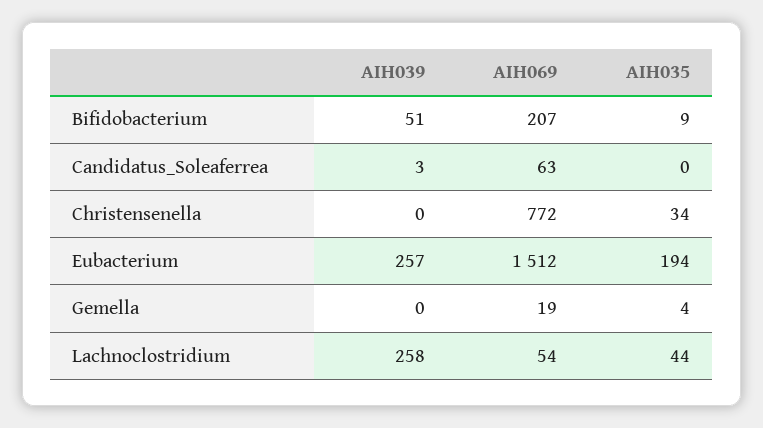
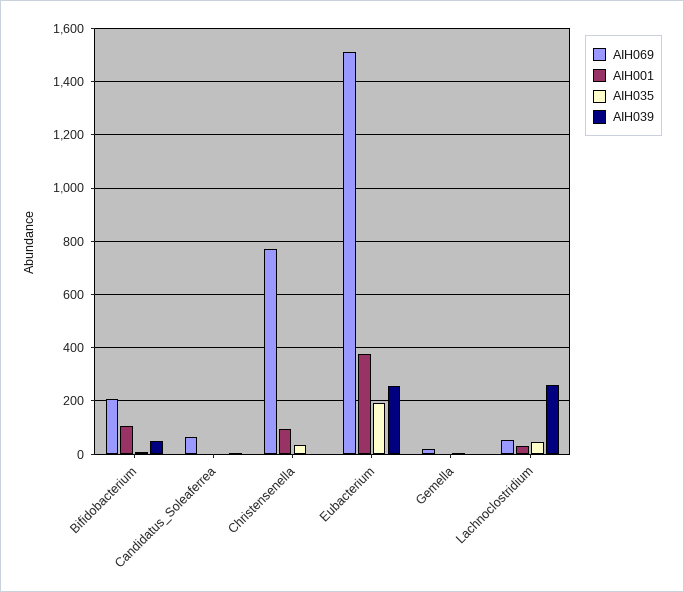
  {
    "AIH039": {
      "Bifidobacterium": 51,
      "Candidatus_Soleaferrea": 3,
      "Christensenella": 0,
      "Eubacterium": 257,
      "Gemella": 0,
      "Lachnoclostridium": 258
    },
    "AIH069": {
      "Bifidobacterium": 207,
      "Candidatus_Soleaferrea": 63,
      "Christensenella": 772,
      "Eubacterium": 1512,
      "Gemella": 19,
      "Lachnoclostridium": 54
    },
    "AIH035": {
      "Bifidobacterium": 9,
      "Candidatus_Soleaferrea": 0,
      "Christensenella": 34,
      "Eubacterium": 194,
      "Gemella": 4,
      "Lachnoclostridium": 44
-   }
+   },
+   "AIH001": {
+     "Bifidobacterium": 100,
+     "Candidatus_Soleaferrea": 0,
+     "Christensenella": 100,
+     "Eubacterium": 375,
+     "Gemella": 0,
+     "Lachnoclostridium": 25
+   }
  }

